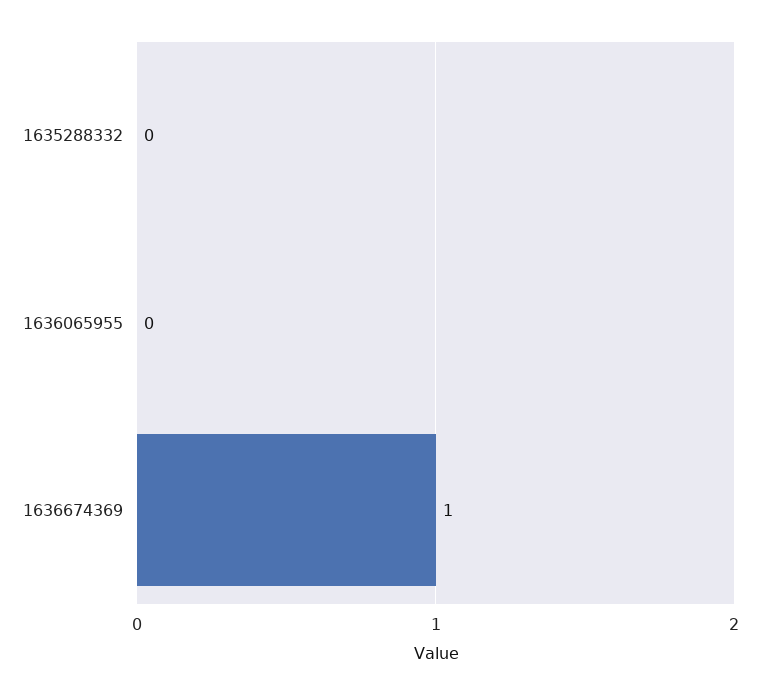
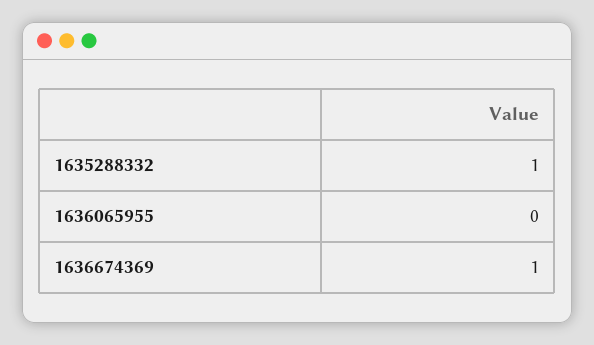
  {
-   "1635288332": 0,
+   "1635288332": 1,
    "1636065955": 0,
    "1636674369": 1
  }

